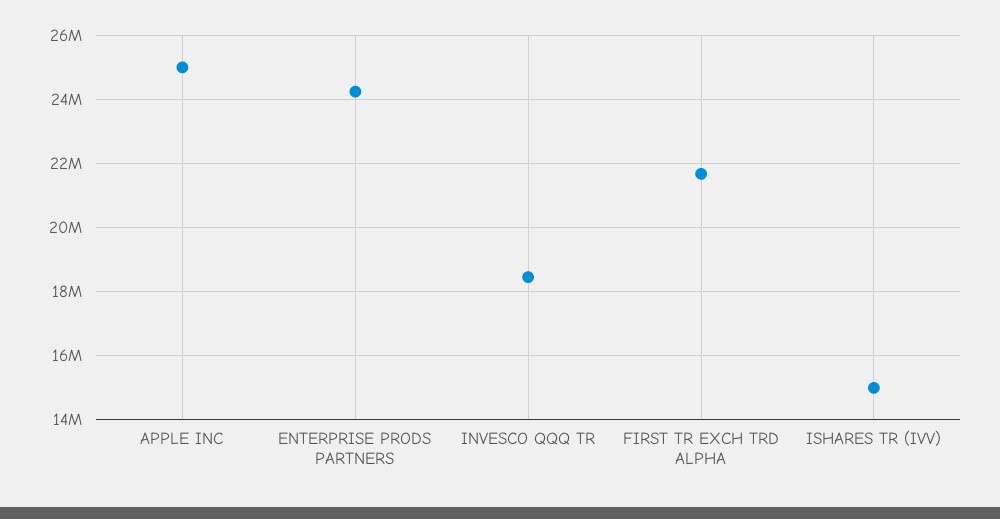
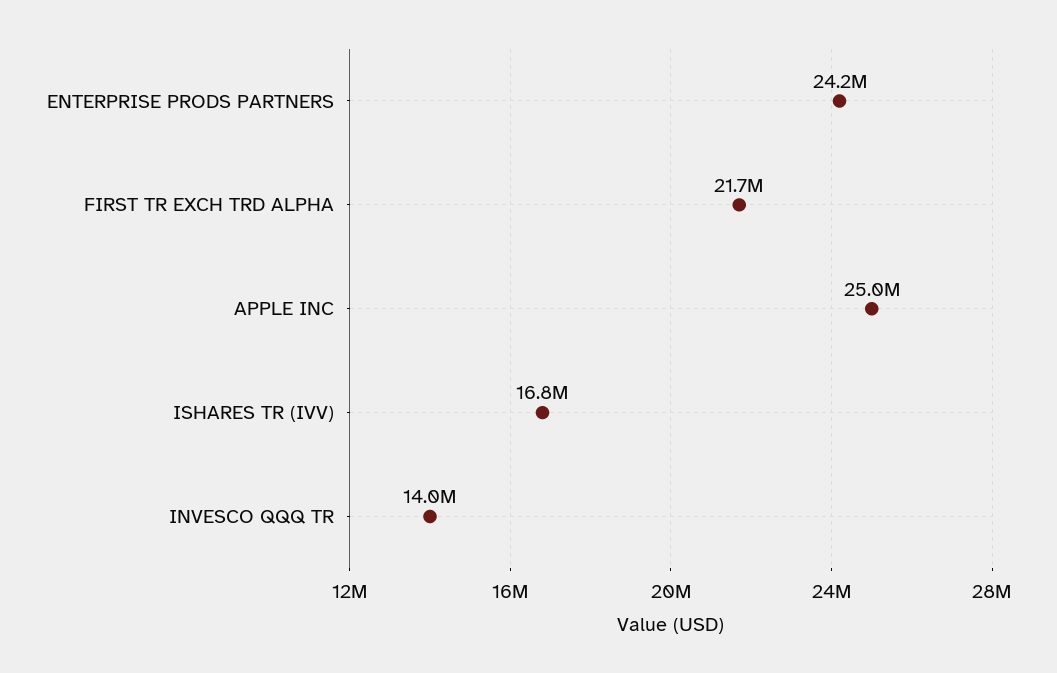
  {
    "APPLE INC": 25000000,
    "ENTERPRISE PRODS PARTNERS": 24200000,
-   "INVESCO QQQ TR": 18400000,
+   "INVESCO QQQ TR": 14000000,
    "FIRST TR EXCH TRD ALPHA": 21700000,
-   "ISHARES TR (IVV)": 15000000
+   "ISHARES TR (IVV)": 16800000
  }

